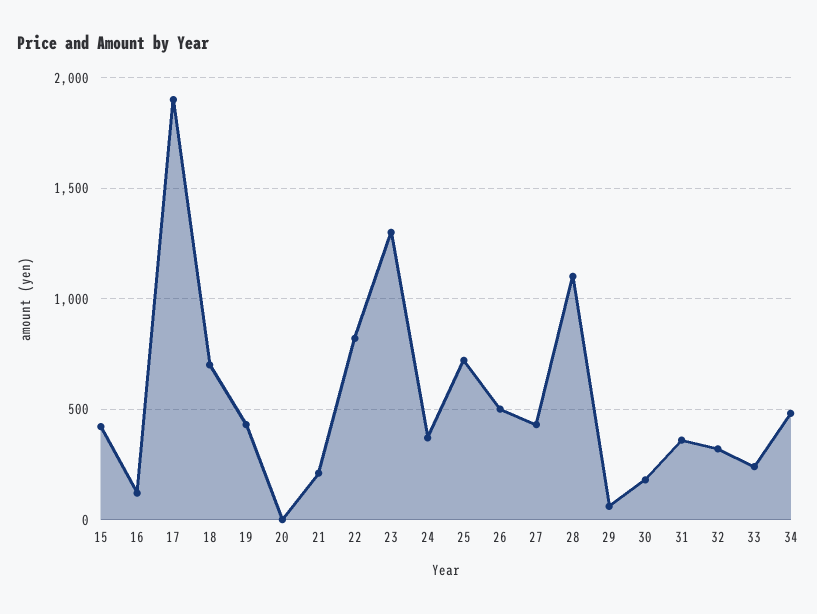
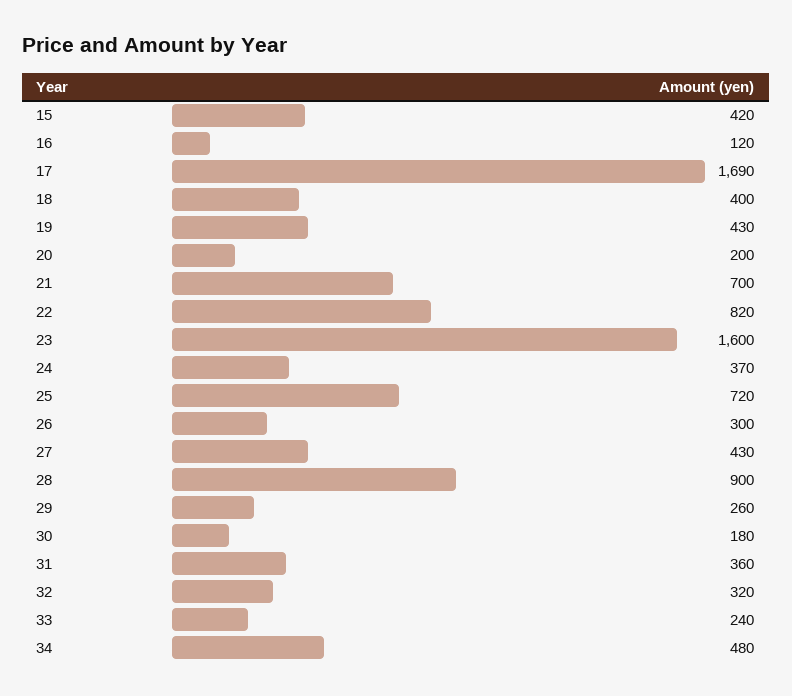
  {
    "15": 420,
    "16": 120,
-   "17": 1900,
+   "17": 1690,
-   "18": 700,
+   "18": 400,
    "19": 430,
-   "20": 0,
+   "20": 200,
-   "21": 200,
+   "21": 700,
    "22": 820,
-   "23": 1300,
+   "23": 1600,
    "24": 370,
    "25": 720,
-   "26": 500,
+   "26": 300,
    "27": 430,
-   "28": 1100,
+   "28": 900,
-   "29": 50,
+   "29": 260,
    "30": 180,
    "31": 360,
    "32": 320,
    "33": 240,
    "34": 480
  }

